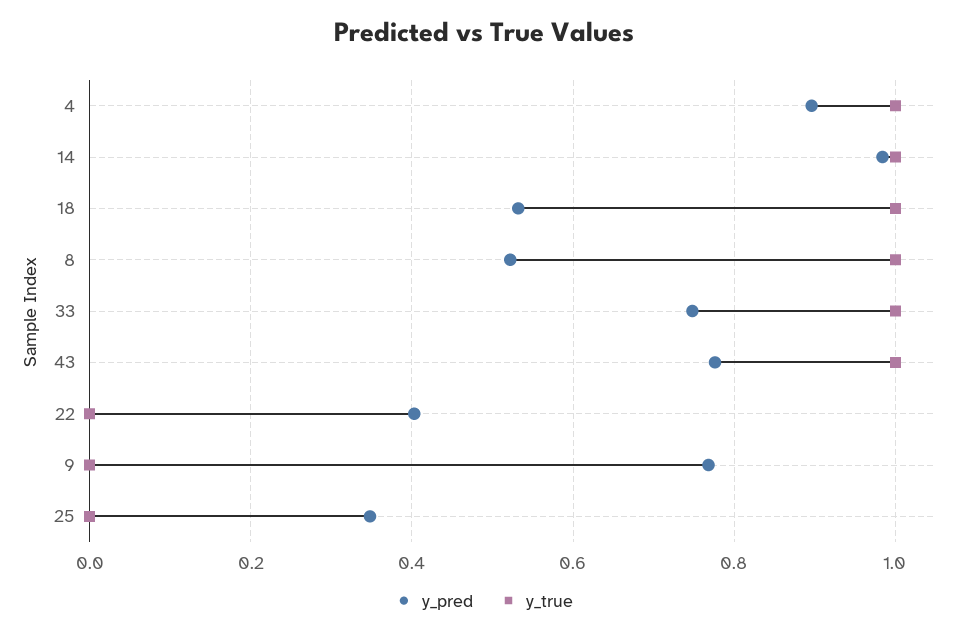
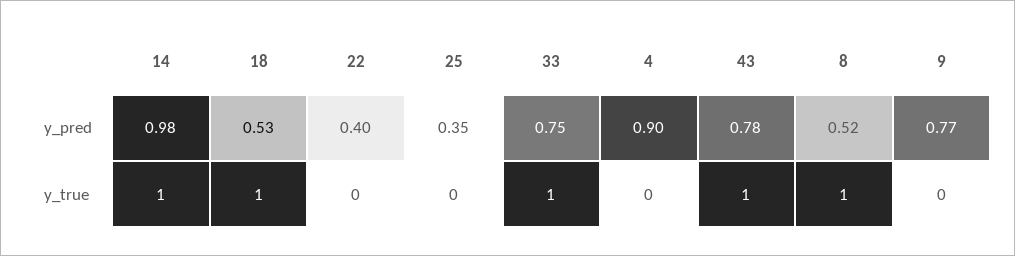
  {
    "y_pred": {
      "4": 0.9,
      "14": 0.98,
      "18": 0.53,
      "8": 0.52,
      "33": 0.75,
      "43": 0.78,
      "22": 0.4,
      "9": 0.77,
      "25": 0.35
    },
    "y_true": {
-     "4": 1,
+     "4": 0,
      "14": 1,
      "18": 1,
      "8": 1,
      "33": 1,
      "43": 1,
      "22": 0,
      "9": 0,
      "25": 0
    }
  }

